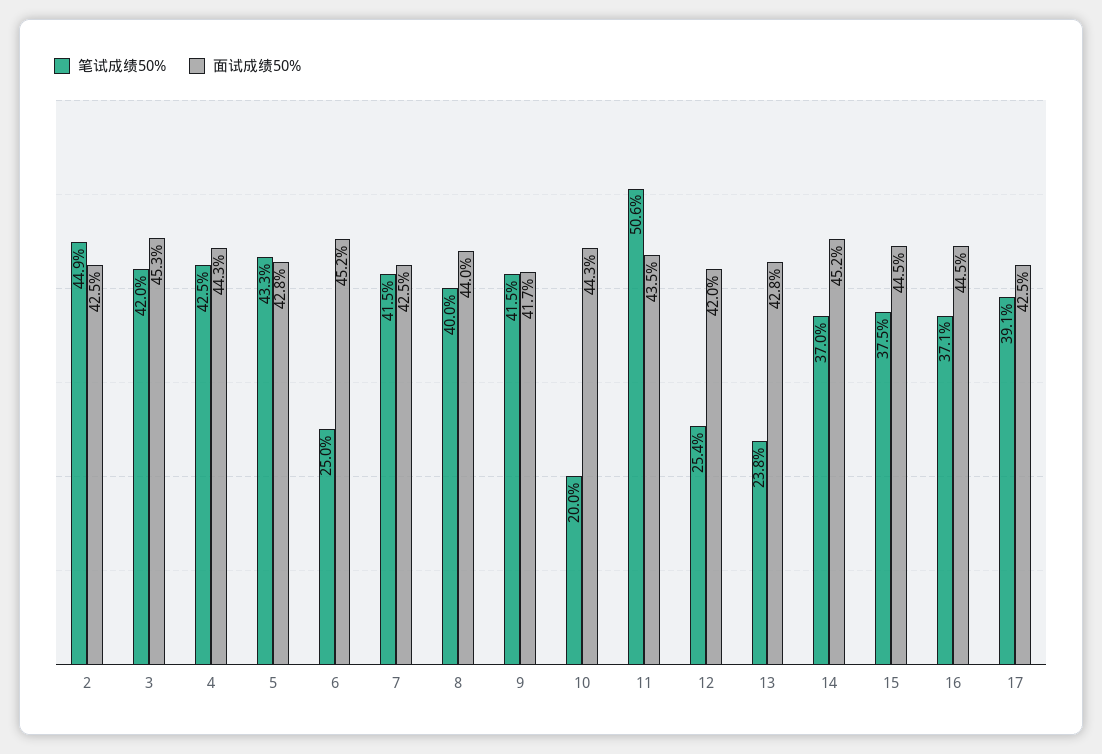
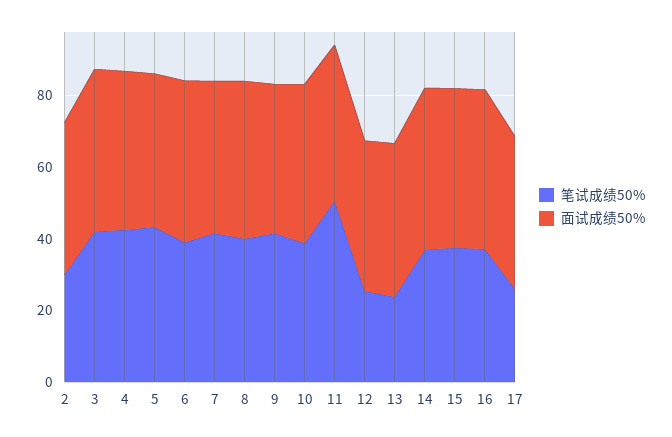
  {
    "笔试成绩50%": {
-     "2": 44.9,
+     "2": 30,
      "3": 42,
      "4": 42.5,
      "5": 43.3,
-     "6": 25,
+     "6": 40,
      "7": 41.5,
      "8": 40,
      "9": 41.5,
-     "10": 20,
+     "10": 40,
      "11": 50.6,
      "12": 25.4,
      "13": 23.8,
      "14": 37,
      "15": 37.5,
      "16": 37.1,
-     "17": 39.1
+     "17": 25
    },
    "面试成绩50%": {
      "2": 42.5,
      "3": 45.3,
      "4": 44.3,
      "5": 42.8,
      "6": 45.2,
      "7": 42.5,
      "8": 44,
      "9": 41.7,
      "10": 44.3,
      "11": 43.5,
      "12": 42,
      "13": 42.8,
      "14": 45.2,
      "15": 44.5,
      "16": 44.5,
      "17": 42.5
    }
  }

